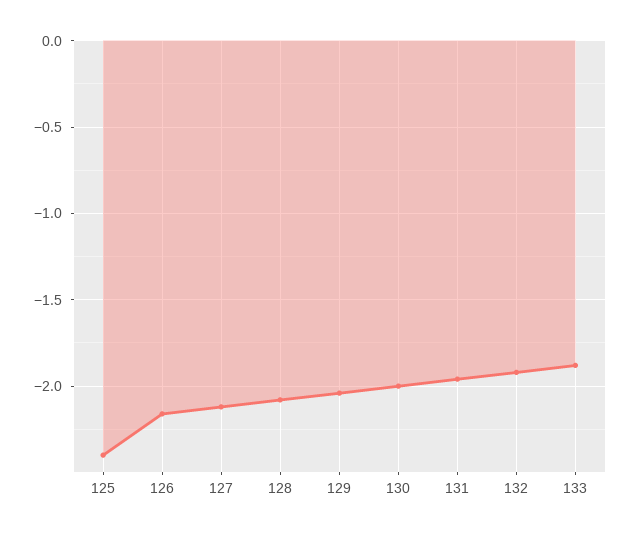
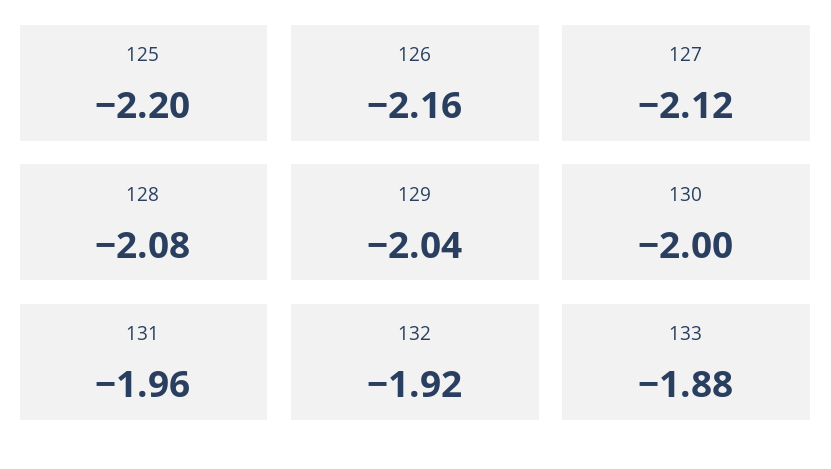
  {
-   "125": -2.4,
+   "125": -2.2,
    "126": -2.16,
    "127": -2.12,
    "128": -2.08,
    "129": -2.04,
    "130": -2,
    "131": -1.96,
    "132": -1.92,
    "133": -1.88
  }

